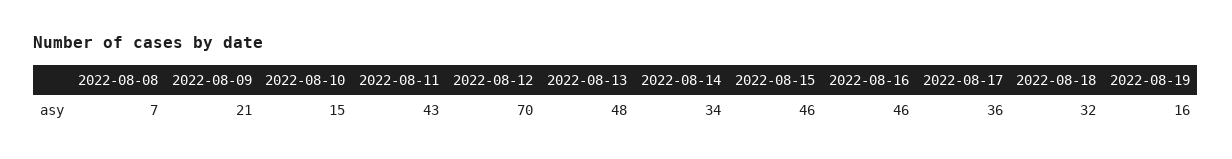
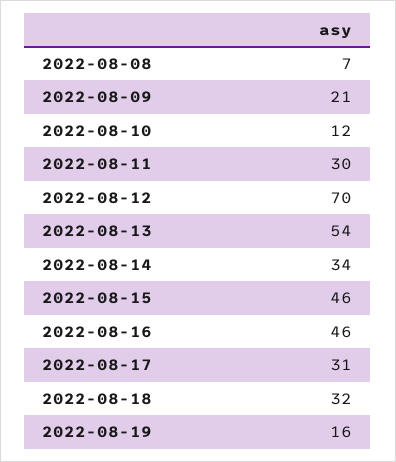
  {
    "2022-08-08": 7,
    "2022-08-09": 21,
-   "2022-08-10": 15,
+   "2022-08-10": 12,
-   "2022-08-11": 43,
+   "2022-08-11": 30,
    "2022-08-12": 70,
-   "2022-08-13": 48,
+   "2022-08-13": 54,
    "2022-08-14": 34,
    "2022-08-15": 46,
    "2022-08-16": 46,
-   "2022-08-17": 36,
+   "2022-08-17": 31,
    "2022-08-18": 32,
    "2022-08-19": 16
  }

